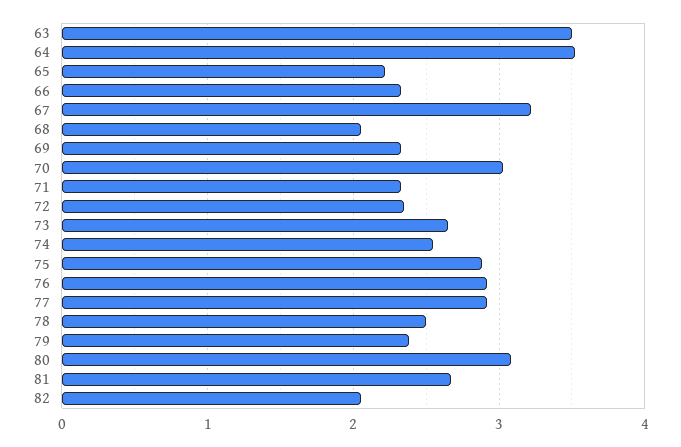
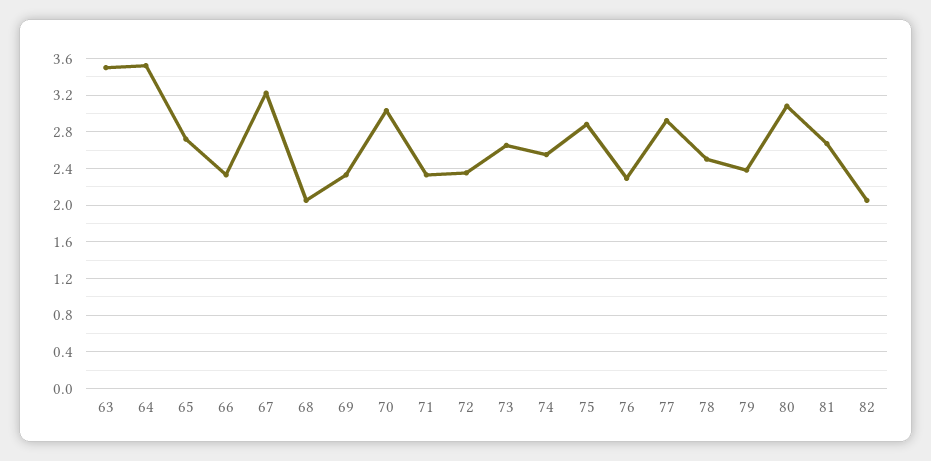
  {
    "63": 3.5,
    "64": 3.5,
-   "65": 2.2,
+   "65": 2.7,
    "66": 2.3,
    "67": 3.2,
    "68": 2.1,
    "69": 2.3,
    "70": 3,
    "71": 2.3,
    "72": 2.4,
    "73": 2.7,
    "74": 2.6,
    "75": 2.9,
-   "76": 2.9,
+   "76": 2.3,
    "77": 2.9,
    "78": 2.5,
    "79": 2.4,
    "80": 3.1,
    "81": 2.7,
    "82": 2.1
  }

